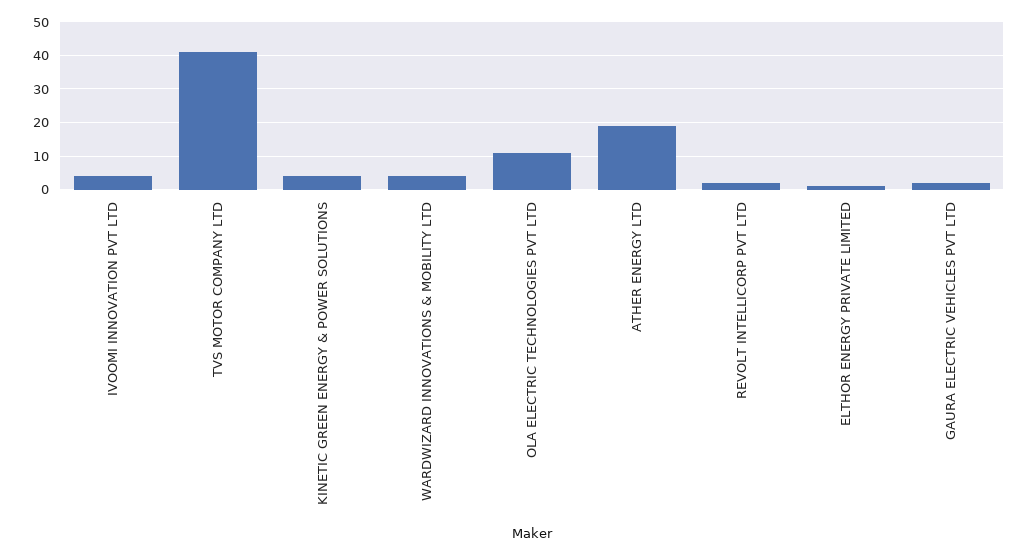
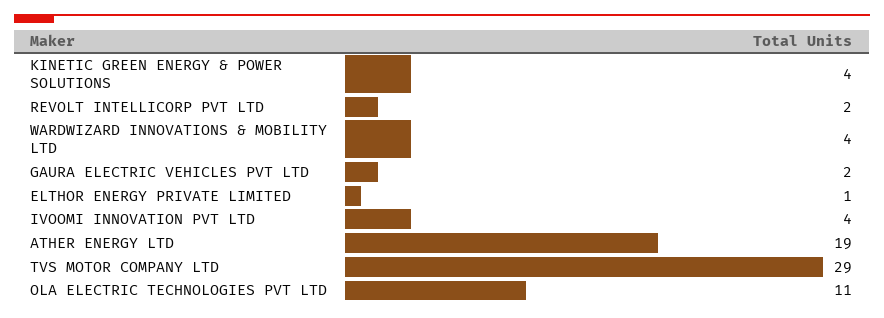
  {
    "IVOOMI INNOVATION PVT LTD": 4,
-   "TVS MOTOR COMPANY LTD": 40,
+   "TVS MOTOR COMPANY LTD": 29,
    "KINETIC GREEN ENERGY & POWER SOLUTIONS": 4,
    "WARDWIZARD INNOVATIONS & MOBILITY LTD": 4,
    "OLA ELECTRIC TECHNOLOGIES PVT LTD": 11,
    "ATHER ENERGY LTD": 19,
    "REVOLT INTELLICORP PVT LTD": 2,
    "ELTHOR ENERGY PRIVATE LIMITED": 1,
    "GAURA ELECTRIC VEHICLES PVT LTD": 2
  }

